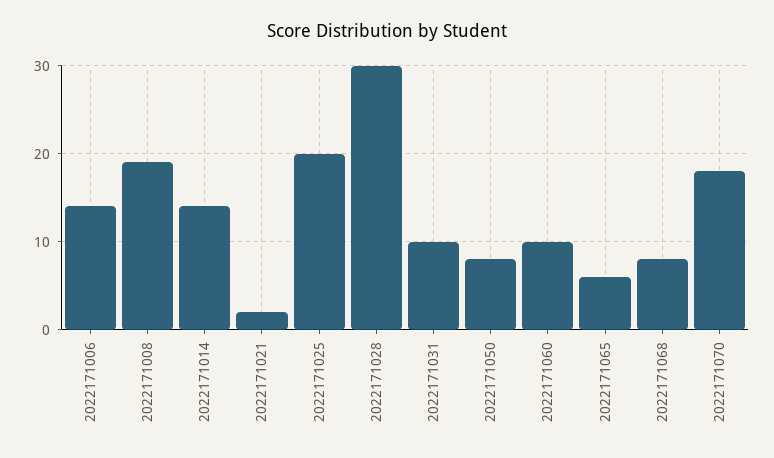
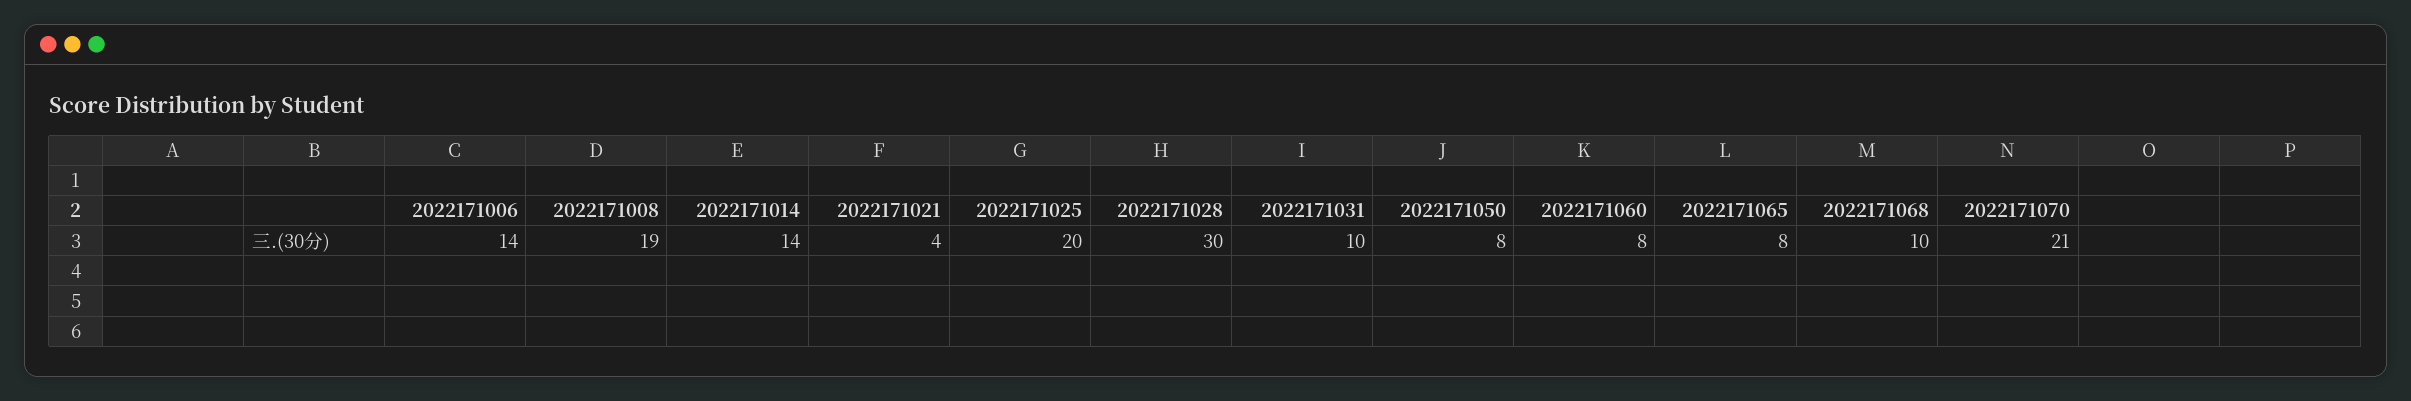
  {
    "2022171006": 14,
    "2022171008": 19,
    "2022171014": 14,
-   "2022171021": 2,
+   "2022171021": 4,
    "2022171025": 20,
    "2022171028": 30,
    "2022171031": 10,
    "2022171050": 8,
-   "2022171060": 10,
+   "2022171060": 8,
-   "2022171065": 6,
+   "2022171065": 8,
-   "2022171068": 8,
+   "2022171068": 10,
-   "2022171070": 18
+   "2022171070": 21
  }

